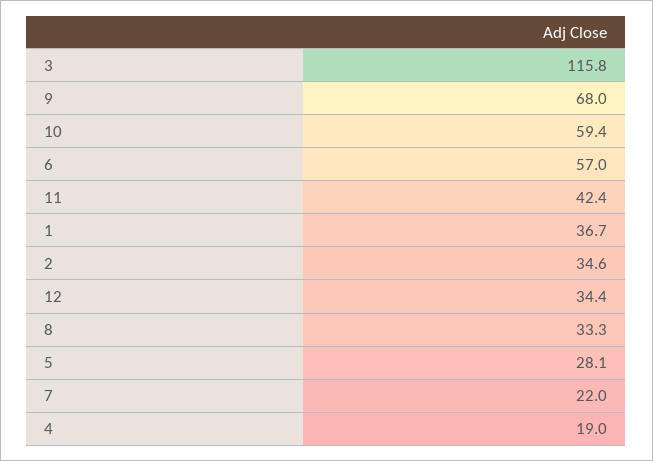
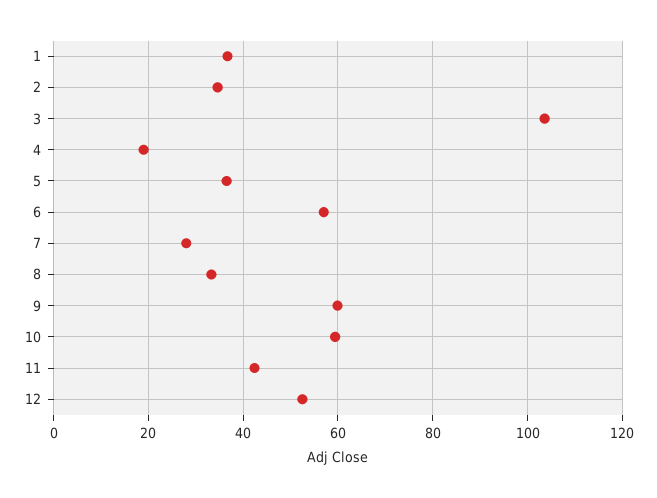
  {
-   "3": 115.8,
+   "3": 104,
-   "9": 68,
+   "9": 60,
    "10": 59.4,
    "6": 57,
    "11": 42.4,
    "1": 36.7,
    "2": 34.6,
-   "12": 34.4,
+   "12": 52,
    "8": 33.3,
-   "5": 28.1,
+   "5": 36,
-   "7": 22,
+   "7": 28,
    "4": 19
  }

